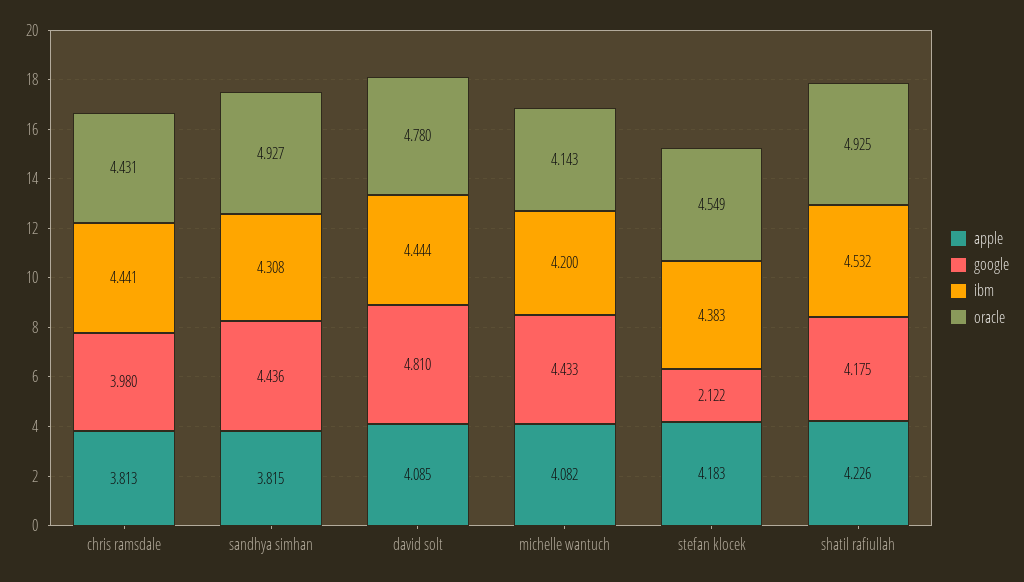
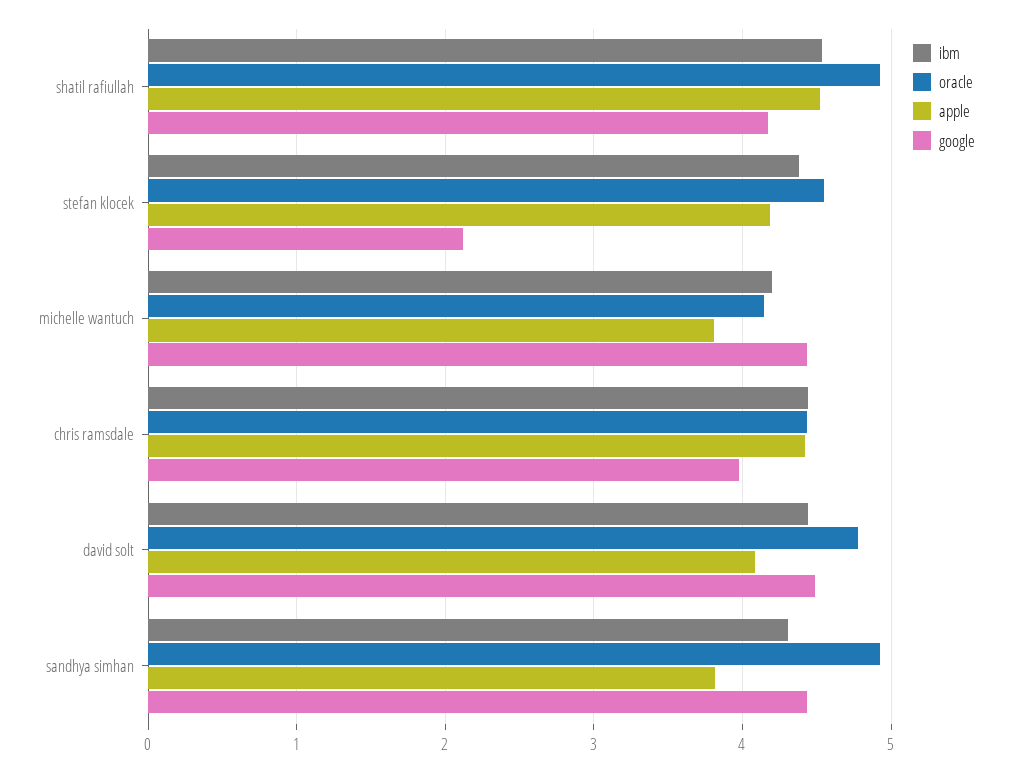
  {
    "apple": {
-     "chris ramsdale": 3.813,
+     "chris ramsdale": 4.4,
      "sandhya simhan": 3.815,
      "david solt": 4.085,
-     "michelle wantuch": 4.082,
+     "michelle wantuch": 3.8,
      "stefan klocek": 4.183,
-     "shatil rafiullah": 4.226
+     "shatil rafiullah": 4.5
    },
    "google": {
      "chris ramsdale": 3.98,
      "sandhya simhan": 4.436,
-     "david solt": 4.81,
+     "david solt": 4.5,
      "michelle wantuch": 4.433,
      "stefan klocek": 2.122,
      "shatil rafiullah": 4.175
    },
    "ibm": {
      "chris ramsdale": 4.441,
      "sandhya simhan": 4.308,
      "david solt": 4.444,
      "michelle wantuch": 4.2,
      "stefan klocek": 4.383,
      "shatil rafiullah": 4.532
    },
    "oracle": {
      "chris ramsdale": 4.431,
      "sandhya simhan": 4.927,
      "david solt": 4.78,
      "michelle wantuch": 4.143,
      "stefan klocek": 4.549,
      "shatil rafiullah": 4.925
    }
  }

